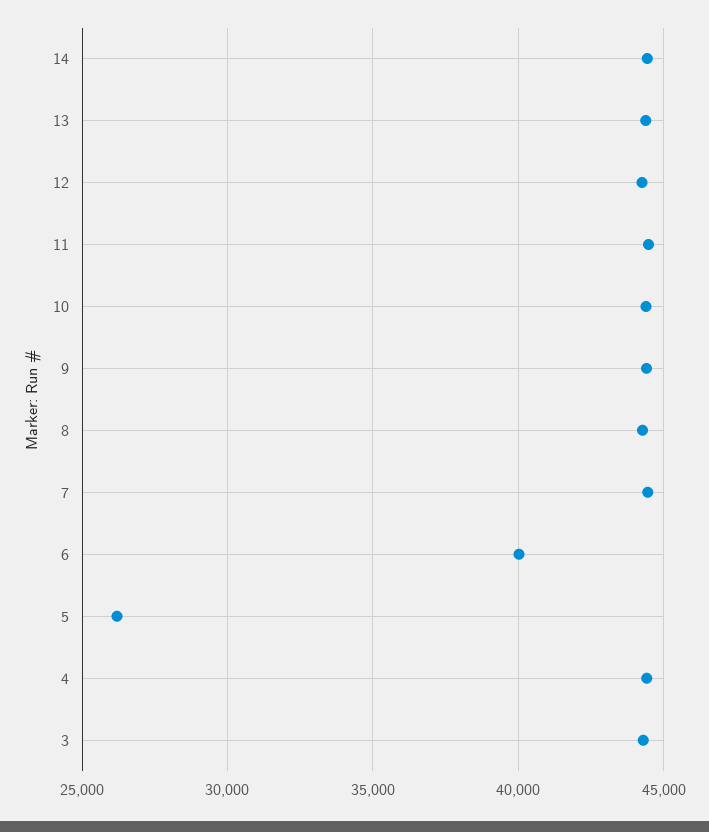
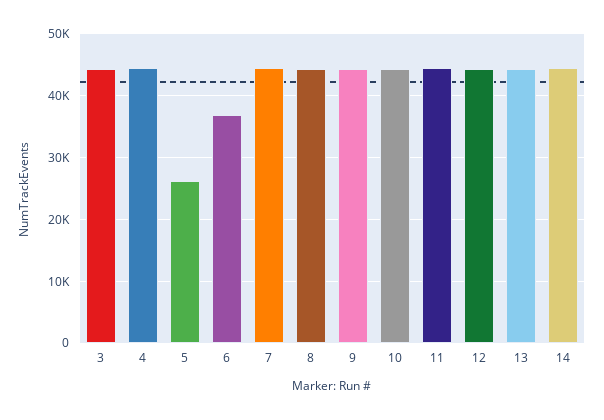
  {
    "14": 44500,
    "13": 44500,
    "12": 44500,
    "11": 44500,
    "10": 44500,
    "9": 44500,
    "8": 44500,
    "7": 44500,
-   "6": 40000,
+   "6": 37000,
    "5": 26000,
    "4": 44500,
    "3": 44500
  }

